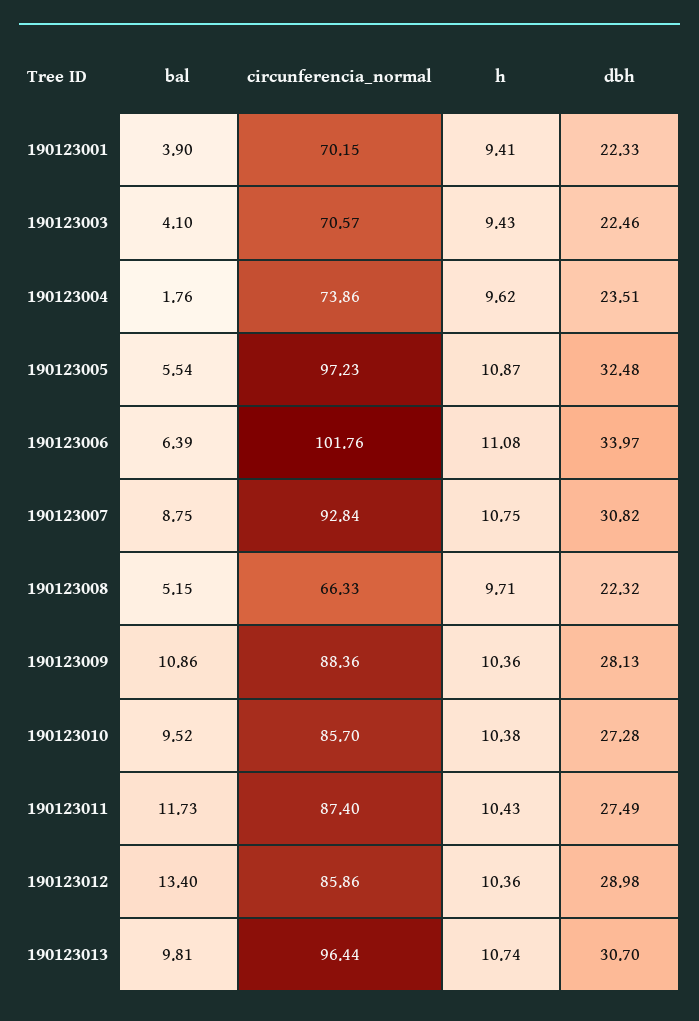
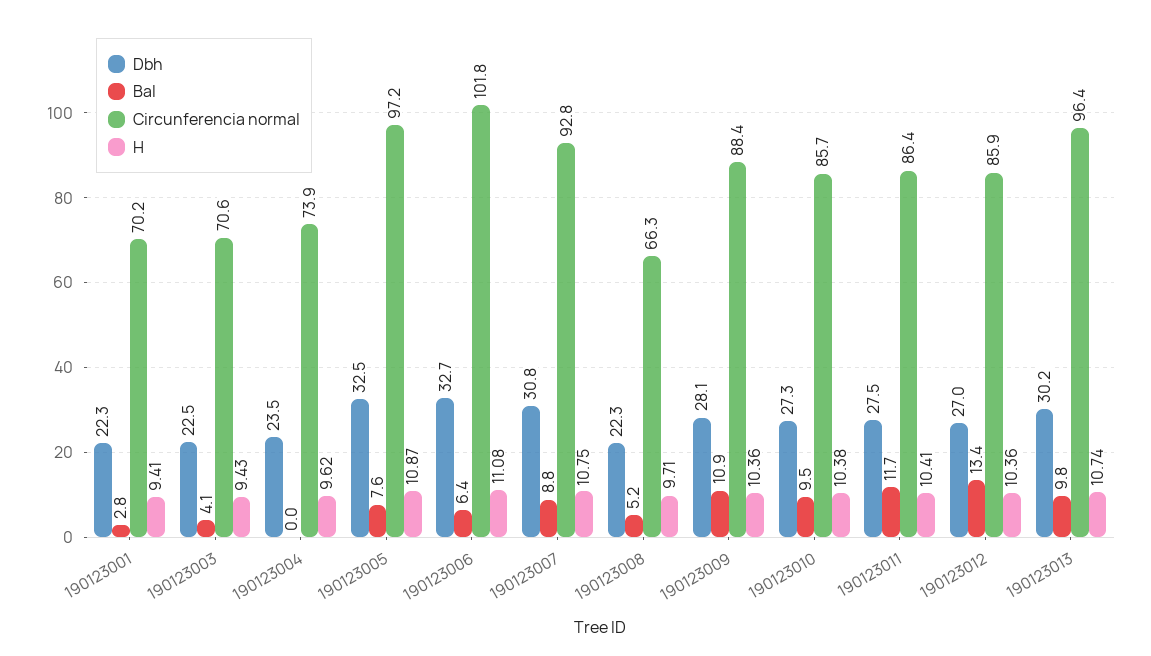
  {
    "bal": {
-     "190123001": 3.9,
+     "190123001": 2.8,
      "190123003": 4.1,
-     "190123004": 1.76,
+     "190123004": 0,
-     "190123005": 5.54,
+     "190123005": 7.6,
      "190123006": 6.39,
      "190123007": 8.75,
      "190123008": 5.15,
      "190123009": 10.86,
      "190123010": 9.52,
      "190123011": 11.73,
      "190123012": 13.4,
      "190123013": 9.81
    },
    "circunferencia_normal": {
      "190123001": 70.15,
      "190123003": 70.57,
      "190123004": 73.86,
      "190123005": 97.23,
      "190123006": 101.76,
      "190123007": 92.84,
      "190123008": 66.33,
      "190123009": 88.36,
      "190123010": 85.7,
-     "190123011": 87.4,
+     "190123011": 86.4,
      "190123012": 85.86,
      "190123013": 96.44
    },
    "h": {
      "190123001": 9.41,
      "190123003": 9.43,
      "190123004": 9.62,
      "190123005": 10.87,
      "190123006": 11.08,
      "190123007": 10.75,
      "190123008": 9.71,
      "190123009": 10.36,
      "190123010": 10.38,
-     "190123011": 10.43,
+     "190123011": 10.41,
      "190123012": 10.36,
      "190123013": 10.74
    },
    "dbh": {
      "190123001": 22.33,
      "190123003": 22.46,
      "190123004": 23.51,
      "190123005": 32.48,
-     "190123006": 33.97,
+     "190123006": 32.7,
      "190123007": 30.82,
      "190123008": 22.32,
      "190123009": 28.13,
      "190123010": 27.28,
      "190123011": 27.49,
-     "190123012": 28.98,
+     "190123012": 27,
-     "190123013": 30.7
+     "190123013": 30.2
    }
  }

